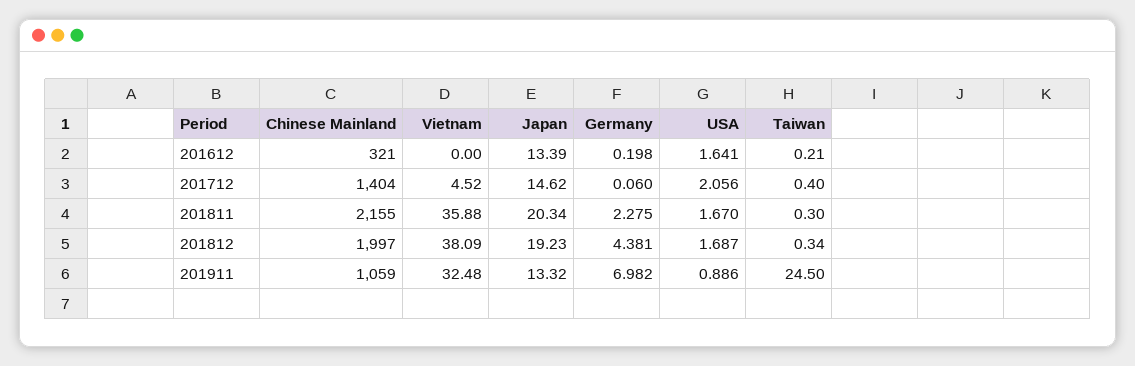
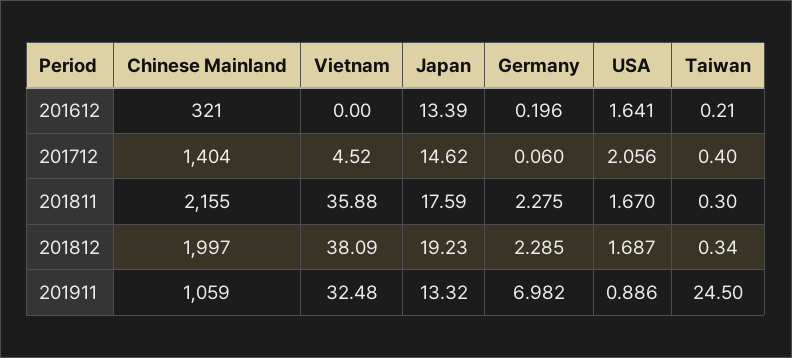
  {
    "Chinese Mainland": {
      "201612": 321,
      "201712": 1404,
      "201811": 2155,
      "201812": 1997,
      "201911": 1059
    },
    "Vietnam": {
      "201612": 0,
      "201712": 4.52,
      "201811": 35.88,
      "201812": 38.09,
      "201911": 32.48
    },
    "Japan": {
      "201612": 13.39,
      "201712": 14.62,
-     "201811": 20.34,
+     "201811": 17.59,
      "201812": 19.23,
      "201911": 13.32
    },
    "Germany": {
-     "201612": 0.198,
+     "201612": 0.196,
      "201712": 0.06,
      "201811": 2.275,
-     "201812": 4.381,
+     "201812": 2.285,
      "201911": 6.982
    },
    "USA": {
      "201612": 1.641,
      "201712": 2.056,
      "201811": 1.67,
      "201812": 1.687,
      "201911": 0.886
    },
    "Taiwan": {
      "201612": 0.21,
      "201712": 0.4,
      "201811": 0.3,
      "201812": 0.34,
      "201911": 24.5
    }
  }

